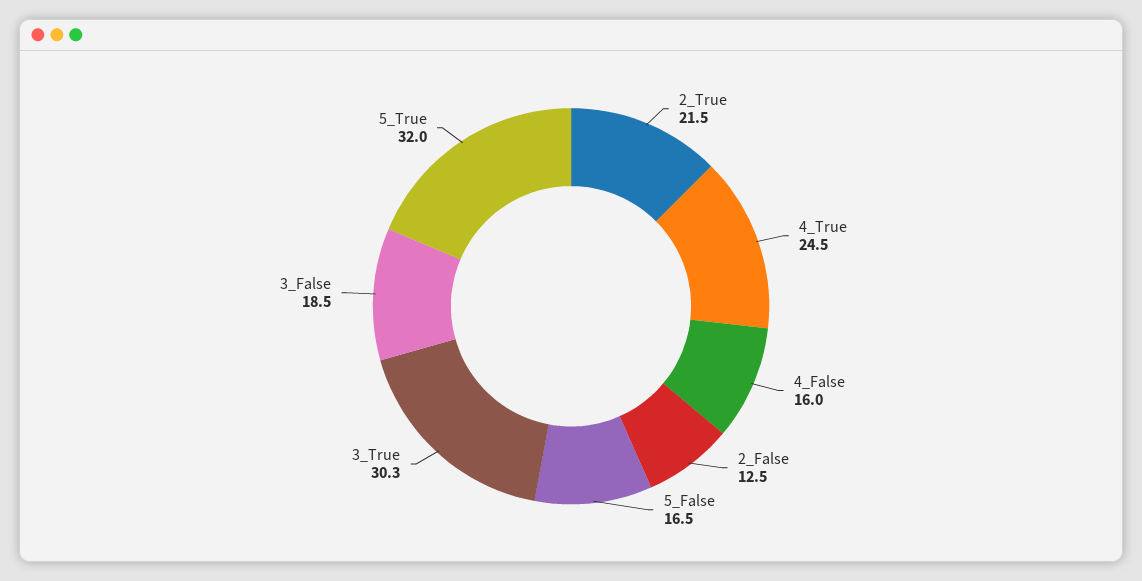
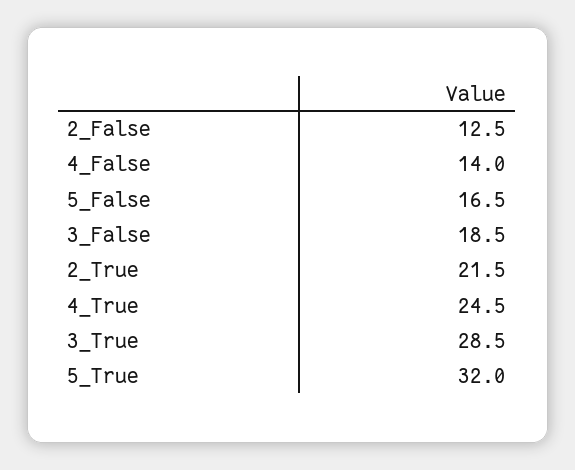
  {
    "2_True": 21.5,
    "4_True": 24.5,
-   "4_False": 16,
+   "4_False": 14,
    "2_False": 12.5,
    "5_False": 16.5,
-   "3_True": 30.3,
+   "3_True": 28.5,
    "3_False": 18.5,
    "5_True": 32
  }

